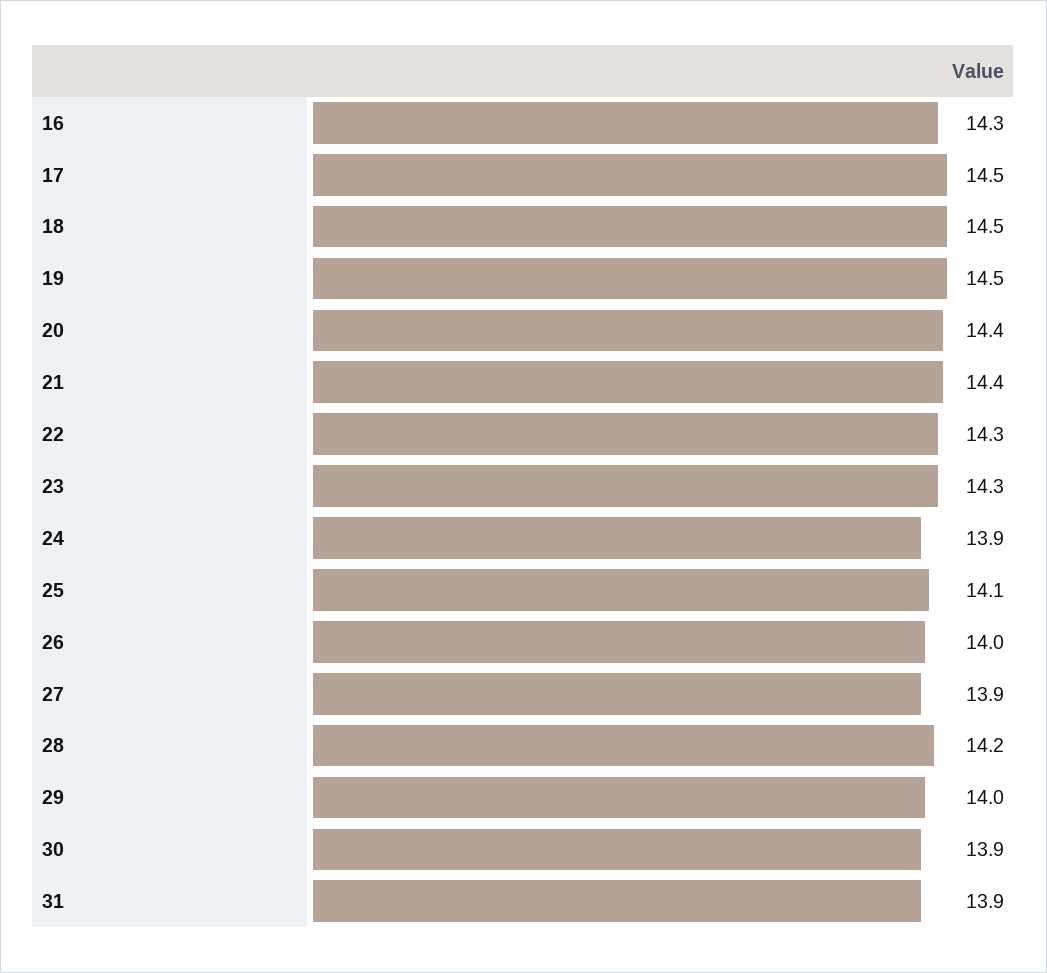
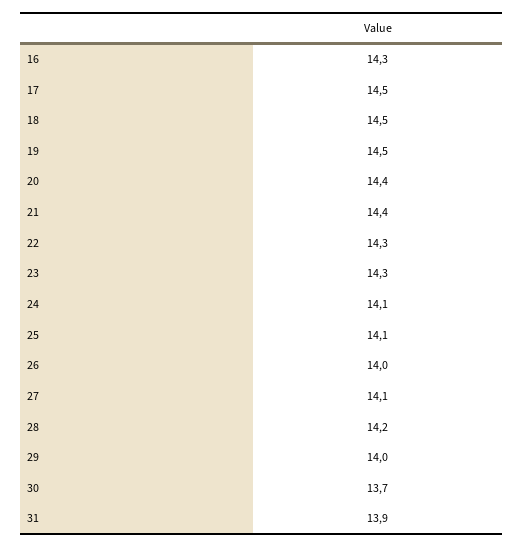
  {
    "16": 14.3,
    "17": 14.5,
    "18": 14.5,
    "19": 14.5,
    "20": 14.4,
    "21": 14.4,
    "22": 14.3,
    "23": 14.3,
-   "24": 13.9,
+   "24": 14.1,
    "25": 14.1,
    "26": 14,
-   "27": 13.9,
+   "27": 14.1,
    "28": 14.2,
    "29": 14,
-   "30": 13.9,
+   "30": 13.7,
    "31": 13.9
  }

